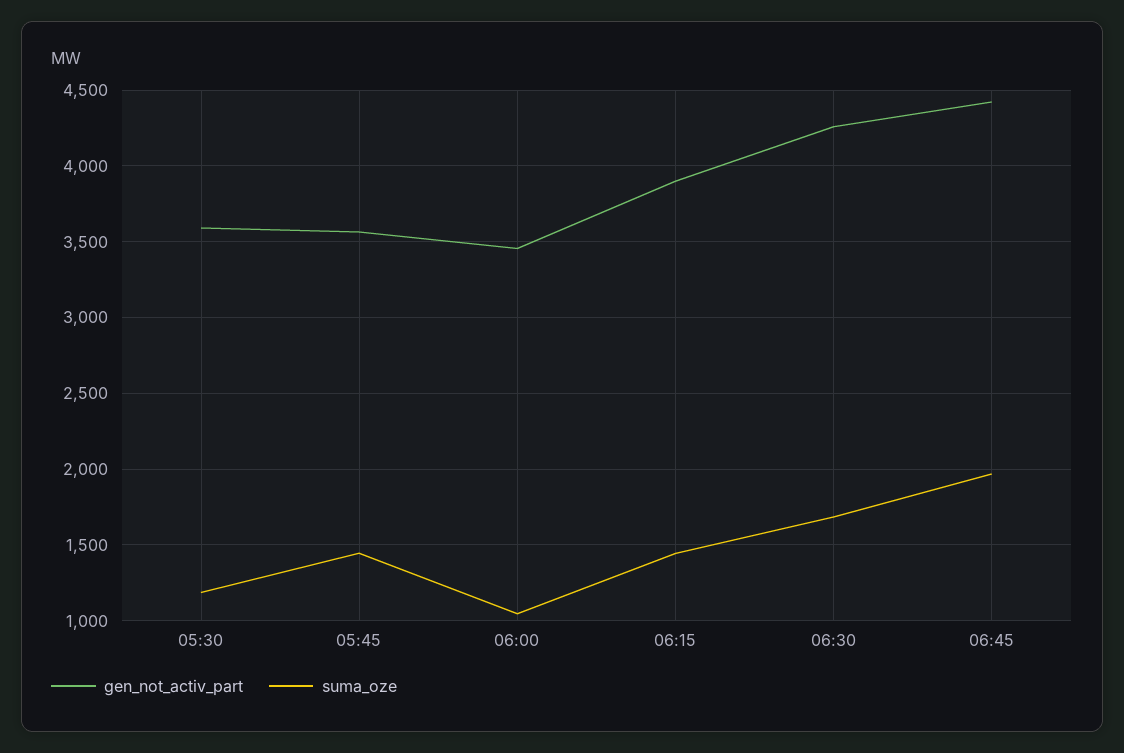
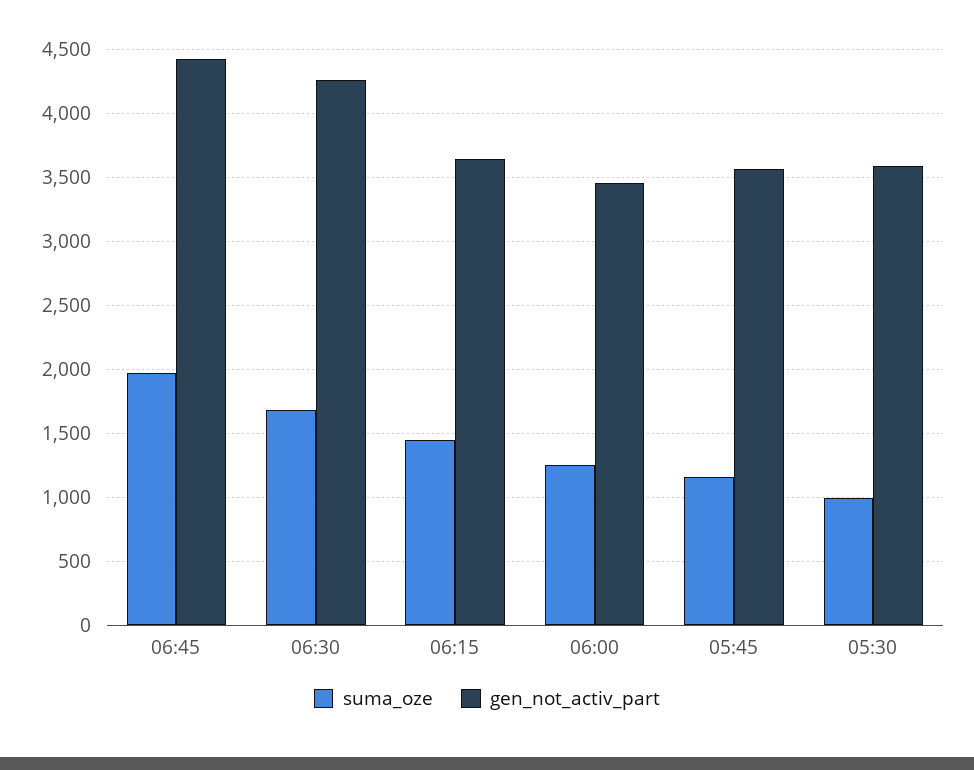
  {
    "gen_not_activ_part": {
      "05:30": 3600,
      "05:45": 3550,
      "06:00": 3450,
-     "06:15": 3900,
+     "06:15": 3650,
      "06:30": 4250,
      "06:45": 4400
    },
    "suma_oze": {
-     "05:30": 1200,
+     "05:30": 1000,
-     "05:45": 1450,
+     "05:45": 1150,
-     "06:00": 1050,
+     "06:00": 1250,
      "06:15": 1450,
      "06:30": 1700,
      "06:45": 1950
    }
  }

